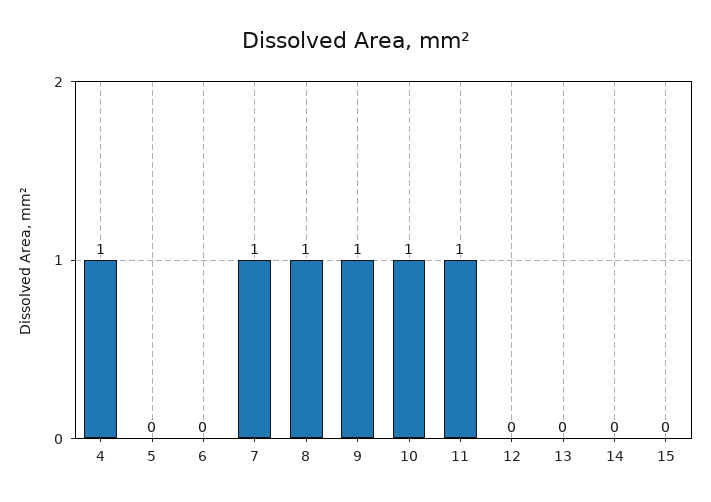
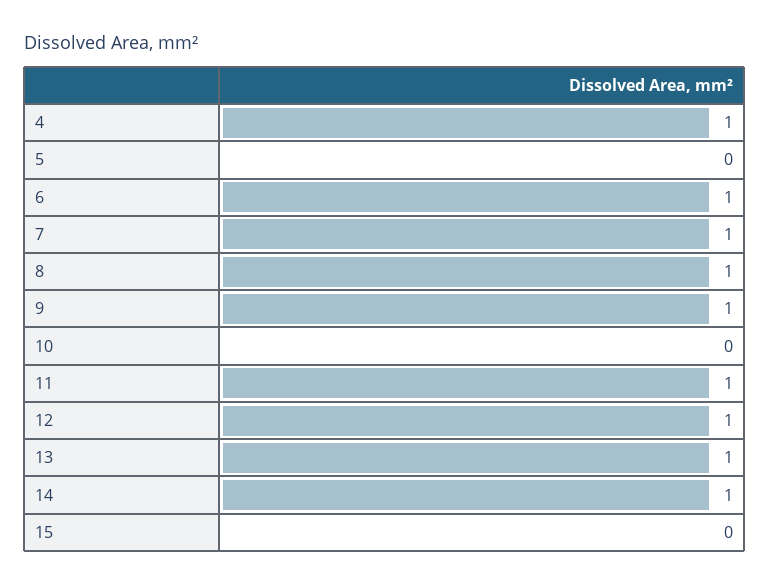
  {
    "4": 1,
    "5": 0,
-   "6": 0,
+   "6": 1,
    "7": 1,
    "8": 1,
    "9": 1,
-   "10": 1,
+   "10": 0,
    "11": 1,
-   "12": 0,
+   "12": 1,
-   "13": 0,
+   "13": 1,
-   "14": 0,
+   "14": 1,
    "15": 0
  }

